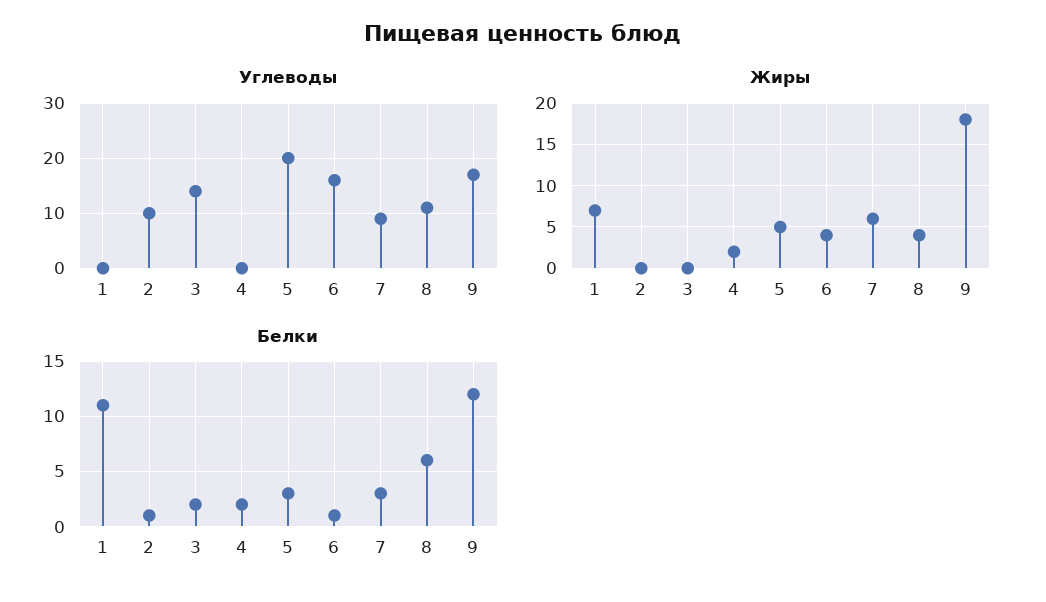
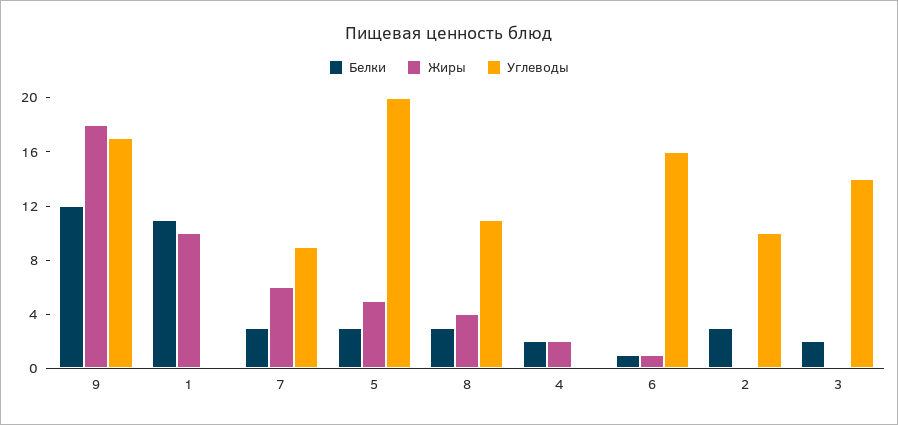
  {
    "Углеводы": {
      "1": 0,
      "2": 10,
      "3": 14,
      "4": 0,
      "5": 20,
      "6": 16,
      "7": 9,
      "8": 11,
      "9": 17
    },
    "Жиры": {
-     "1": 7,
+     "1": 10,
      "2": 0,
      "3": 0,
      "4": 2,
      "5": 5,
-     "6": 4,
+     "6": 1,
      "7": 6,
      "8": 4,
      "9": 18
    },
    "Белки": {
      "1": 11,
-     "2": 1,
+     "2": 3,
      "3": 2,
      "4": 2,
      "5": 3,
      "6": 1,
      "7": 3,
-     "8": 6,
+     "8": 3,
      "9": 12
    }
  }

